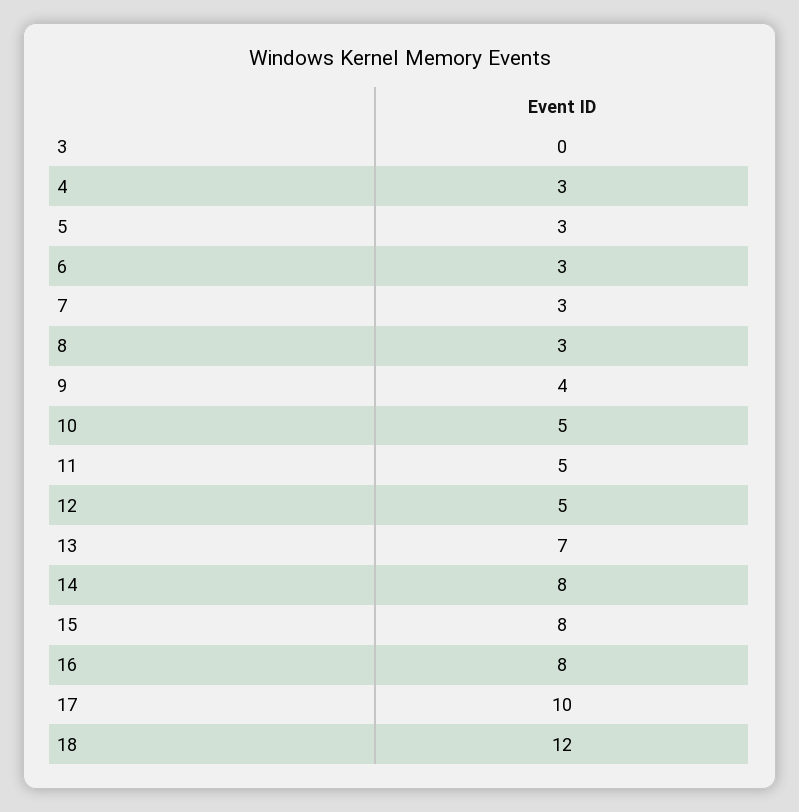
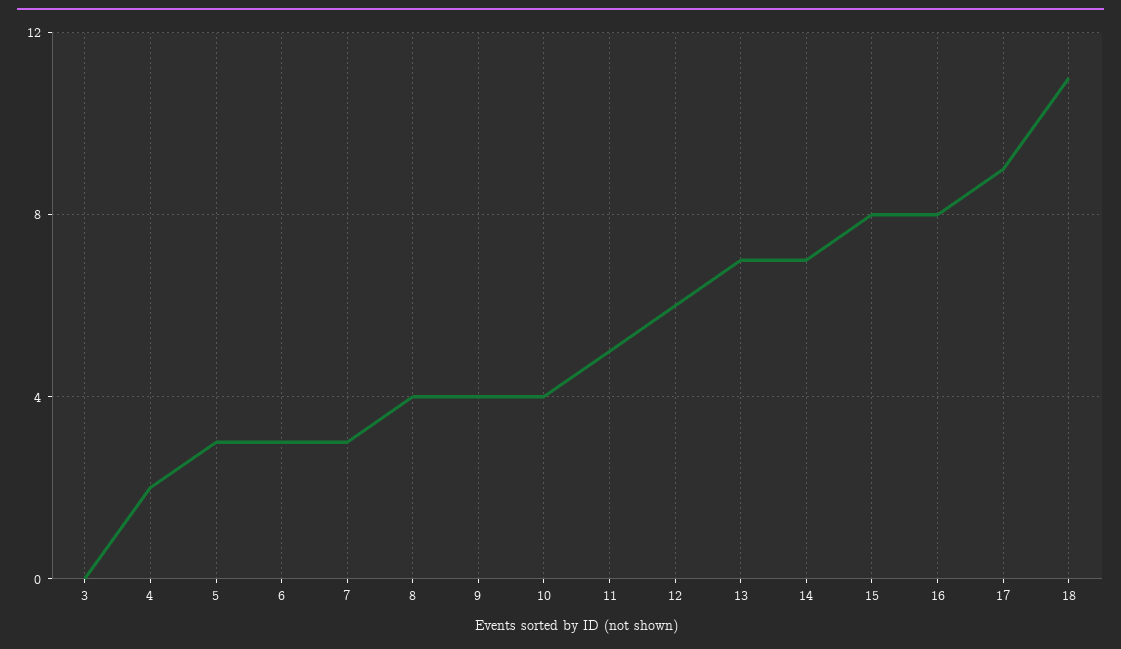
  {
    "3": 0,
-   "4": 3,
+   "4": 2,
    "5": 3,
    "6": 3,
    "7": 3,
-   "8": 3,
+   "8": 4,
    "9": 4,
-   "10": 5,
+   "10": 4,
    "11": 5,
-   "12": 5,
+   "12": 6,
    "13": 7,
-   "14": 8,
+   "14": 7,
    "15": 8,
    "16": 8,
-   "17": 10,
+   "17": 9,
-   "18": 12
+   "18": 11
  }

